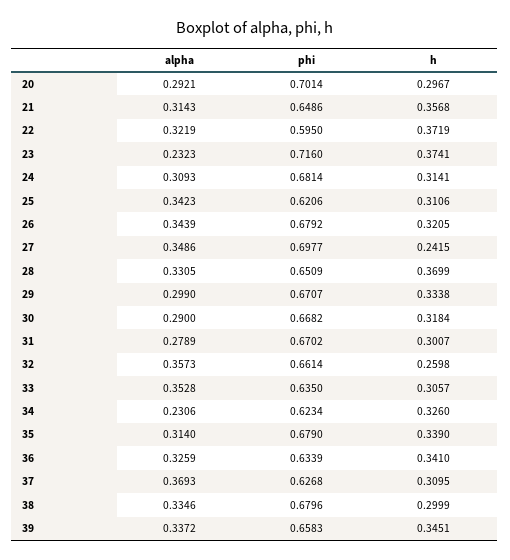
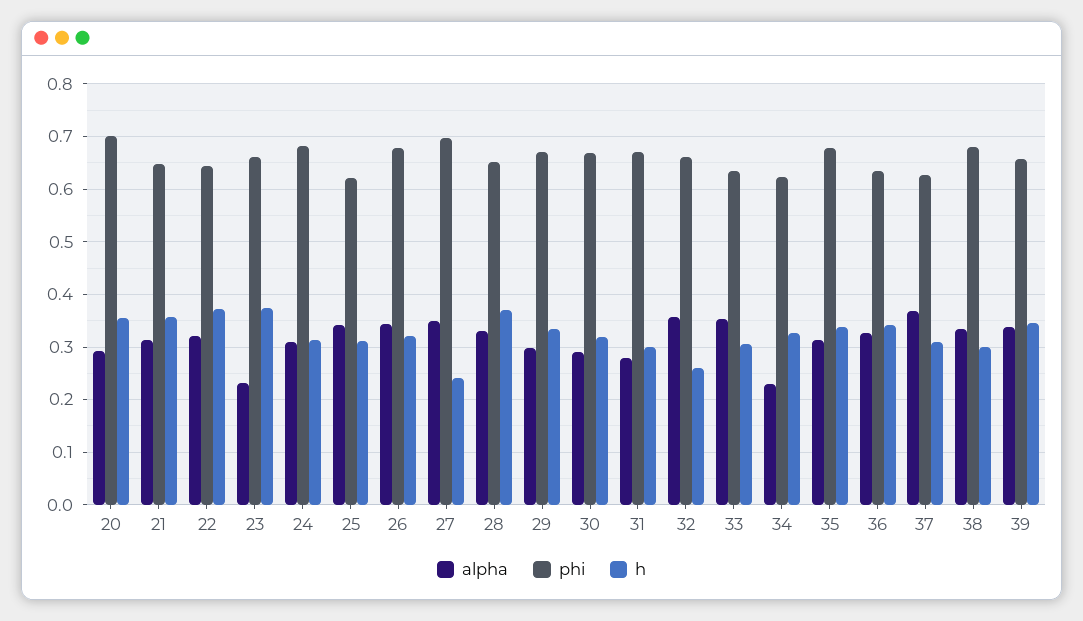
  {
    "alpha": {
      "20": 0.2921,
      "21": 0.3143,
      "22": 0.3219,
      "23": 0.2323,
      "24": 0.3093,
      "25": 0.3423,
      "26": 0.3439,
      "27": 0.3486,
      "28": 0.3305,
      "29": 0.299,
      "30": 0.29,
      "31": 0.2789,
      "32": 0.3573,
      "33": 0.3528,
      "34": 0.2306,
      "35": 0.314,
      "36": 0.3259,
      "37": 0.3693,
      "38": 0.3346,
      "39": 0.3372
    },
    "phi": {
      "20": 0.7014,
      "21": 0.6486,
-     "22": 0.595,
+     "22": 0.64,
-     "23": 0.716,
+     "23": 0.66,
      "24": 0.6814,
      "25": 0.6206,
      "26": 0.6792,
      "27": 0.6977,
      "28": 0.6509,
      "29": 0.6707,
      "30": 0.6682,
      "31": 0.6702,
      "32": 0.6614,
      "33": 0.635,
      "34": 0.6234,
      "35": 0.679,
      "36": 0.6339,
      "37": 0.6268,
      "38": 0.6796,
      "39": 0.6583
    },
    "h": {
-     "20": 0.2967,
+     "20": 0.36,
      "21": 0.3568,
      "22": 0.3719,
      "23": 0.3741,
      "24": 0.3141,
      "25": 0.3106,
      "26": 0.3205,
      "27": 0.2415,
      "28": 0.3699,
      "29": 0.3338,
      "30": 0.3184,
      "31": 0.3007,
      "32": 0.2598,
      "33": 0.3057,
      "34": 0.326,
      "35": 0.339,
      "36": 0.341,
      "37": 0.3095,
      "38": 0.2999,
      "39": 0.3451
    }
  }

